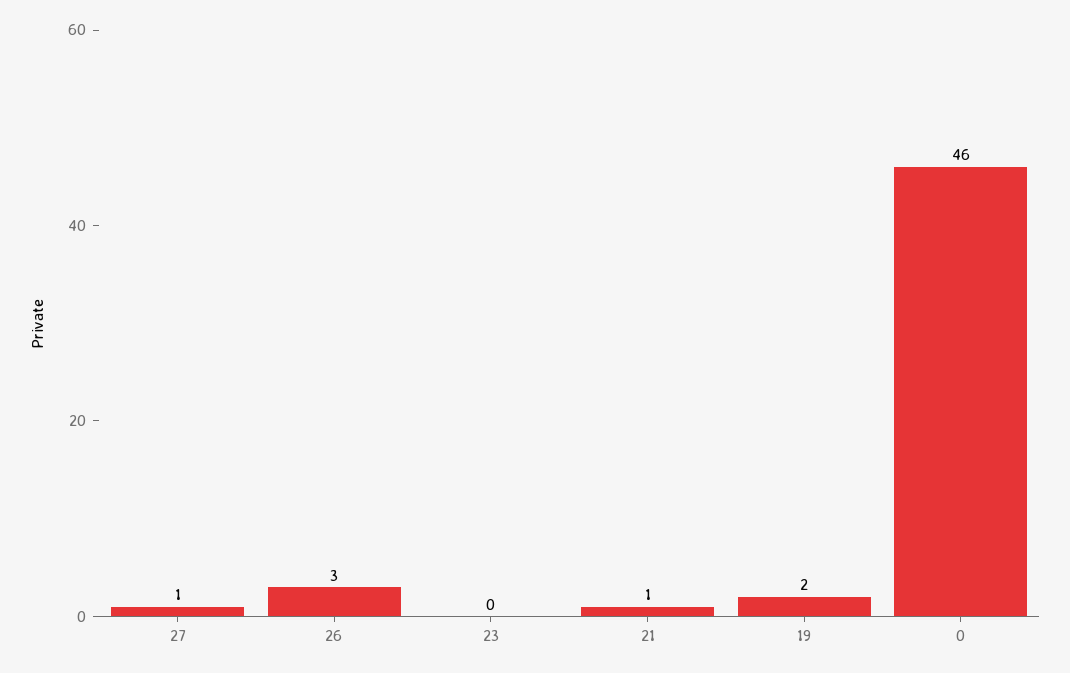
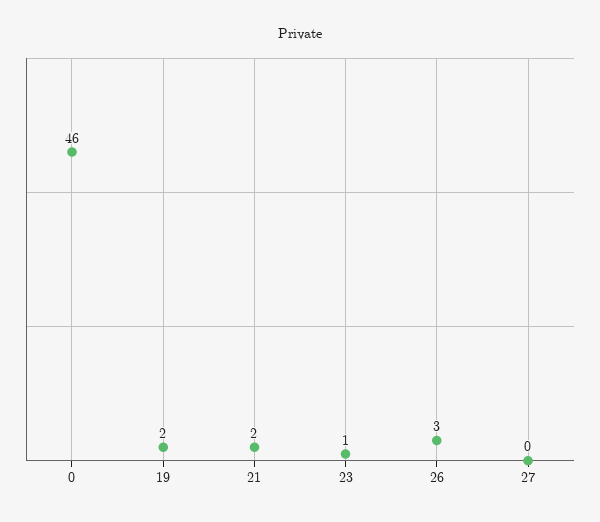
  {
-   "27": 1,
+   "27": 0,
    "26": 3,
-   "23": 0,
+   "23": 1,
-   "21": 1,
+   "21": 2,
    "19": 2,
    "0": 46
  }

